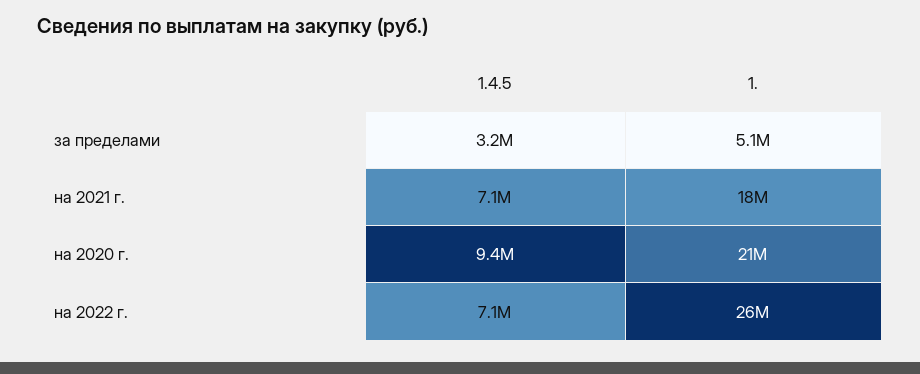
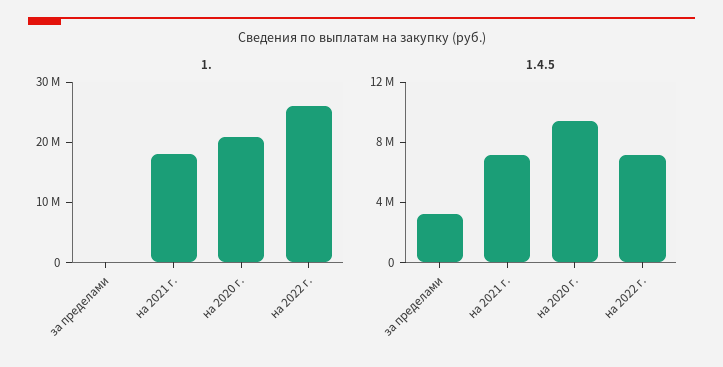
  {
    "1.4.5": {
      "за пределами": 3200000,
      "на 2021 г.": 7100000,
      "на 2020 г.": 9400000,
      "на 2022 г.": 7100000
    },
    "1.": {
-     "за пределами": 5100000,
+     "за пределами": 0,
      "на 2021 г.": 18000000,
      "на 2020 г.": 21000000,
      "на 2022 г.": 26000000
    }
  }

